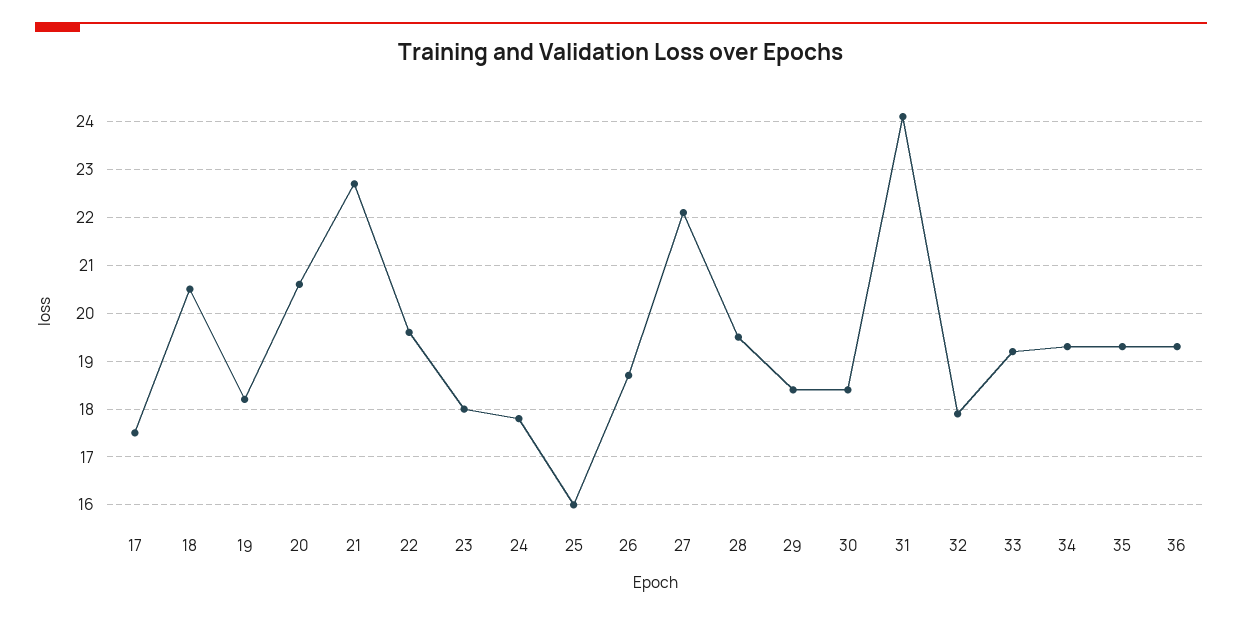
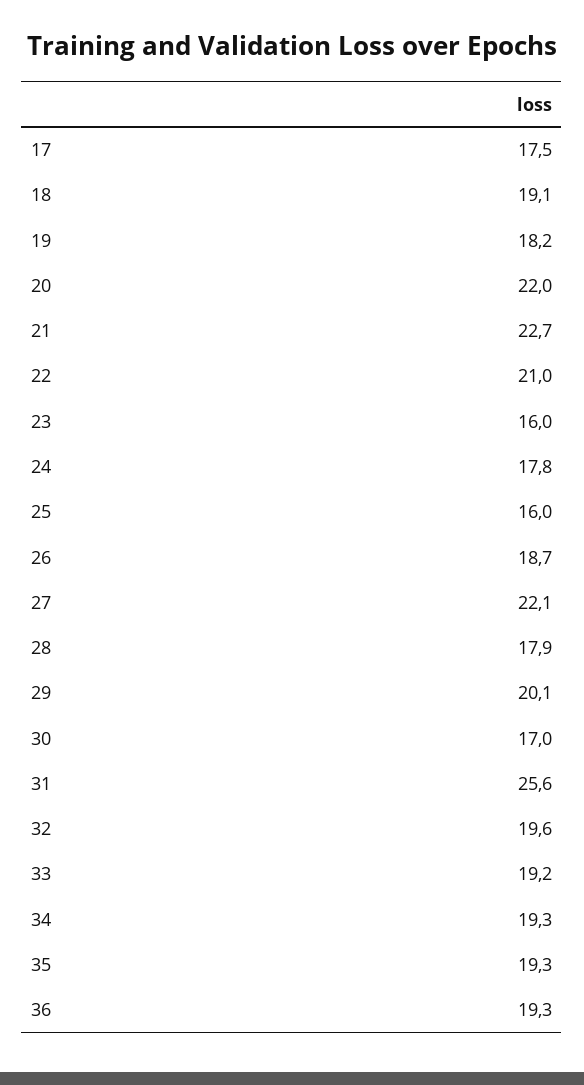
  {
    "17": 17.5,
-   "18": 20.5,
+   "18": 19.1,
    "19": 18.2,
-   "20": 20.5,
+   "20": 22,
    "21": 22.7,
-   "22": 19.5,
+   "22": 21,
-   "23": 18,
+   "23": 16,
    "24": 17.8,
    "25": 16,
    "26": 18.7,
    "27": 22.1,
-   "28": 19.5,
+   "28": 17.9,
-   "29": 18.5,
+   "29": 20.1,
-   "30": 18.5,
+   "30": 17,
-   "31": 24,
+   "31": 25.6,
-   "32": 18,
+   "32": 19.6,
    "33": 19.2,
    "34": 19.3,
    "35": 19.3,
    "36": 19.3
  }

